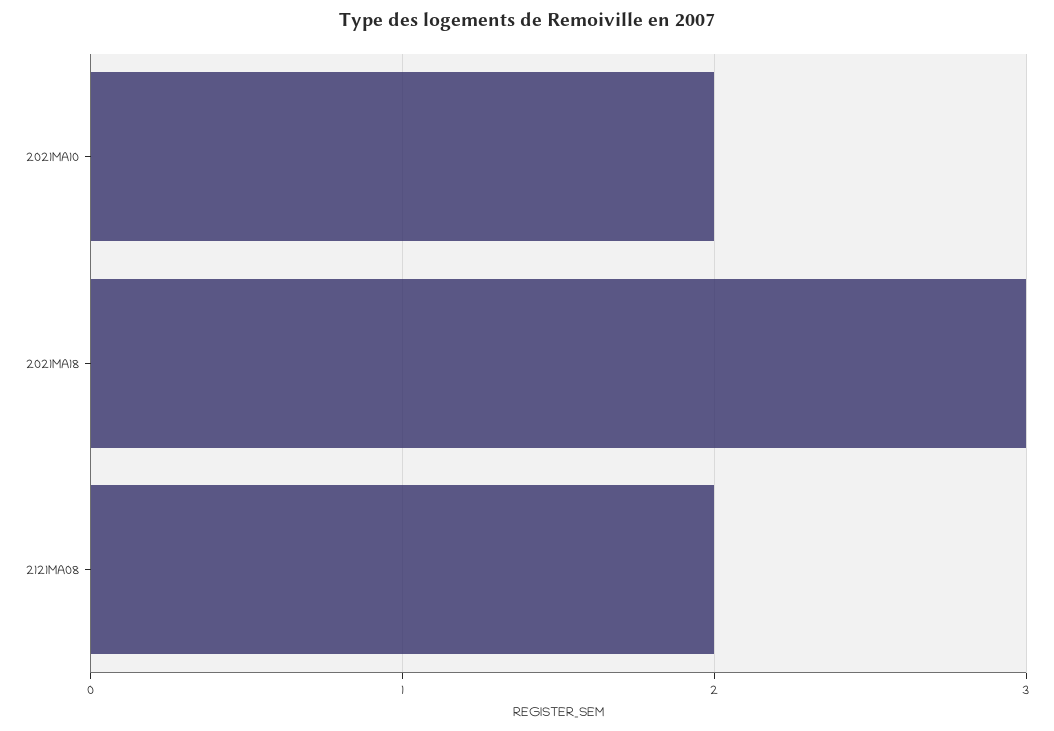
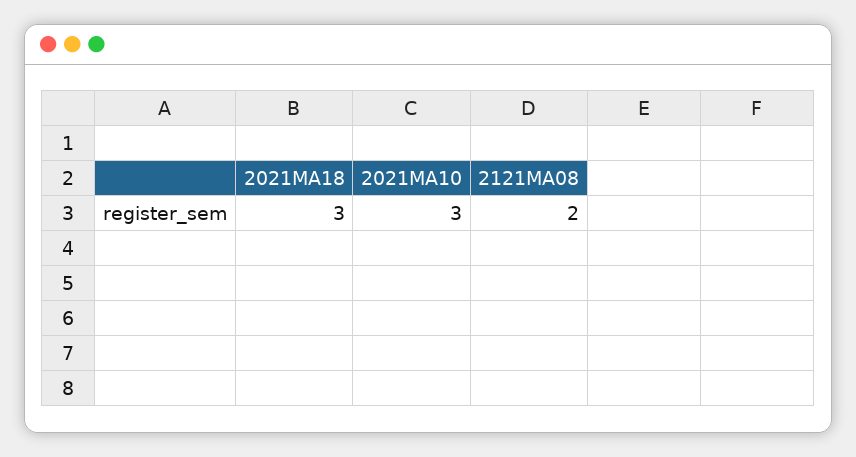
  {
-   "2021MA10": 2,
+   "2021MA10": 3,
    "2021MA18": 3,
    "2121MA08": 2
  }

